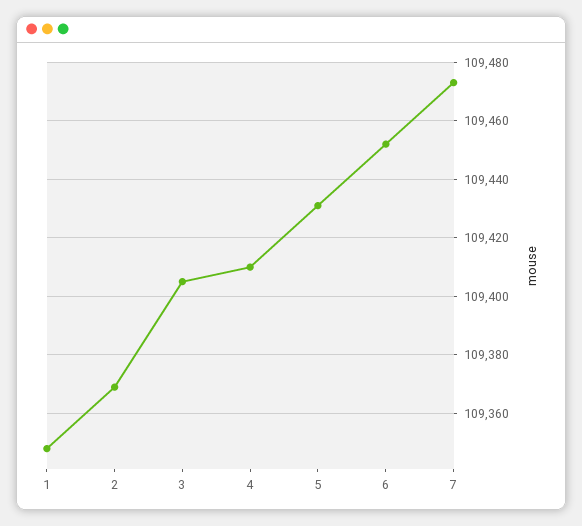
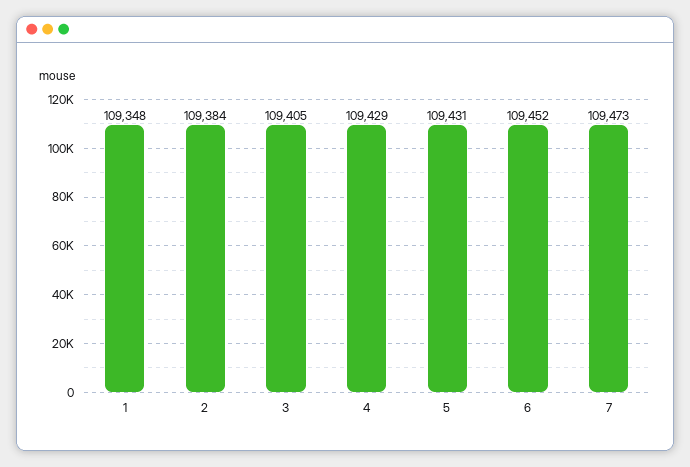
  {
    "1": 109348,
-   "2": 109370,
+   "2": 109384,
    "3": 109405,
-   "4": 109410,
+   "4": 109429,
    "5": 109431,
    "6": 109452,
    "7": 109473
  }

